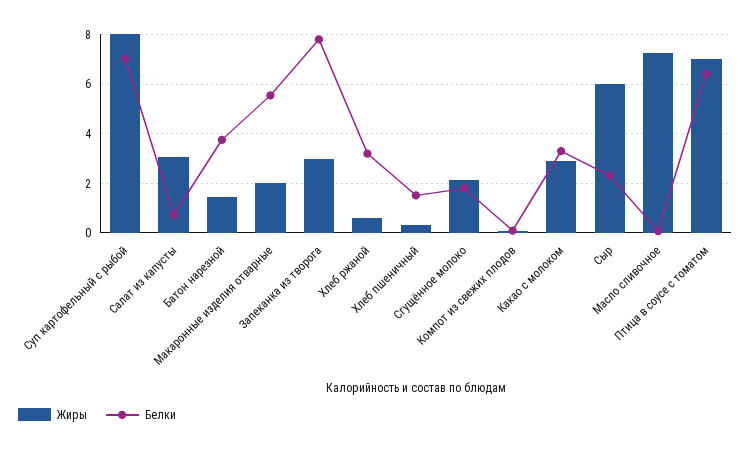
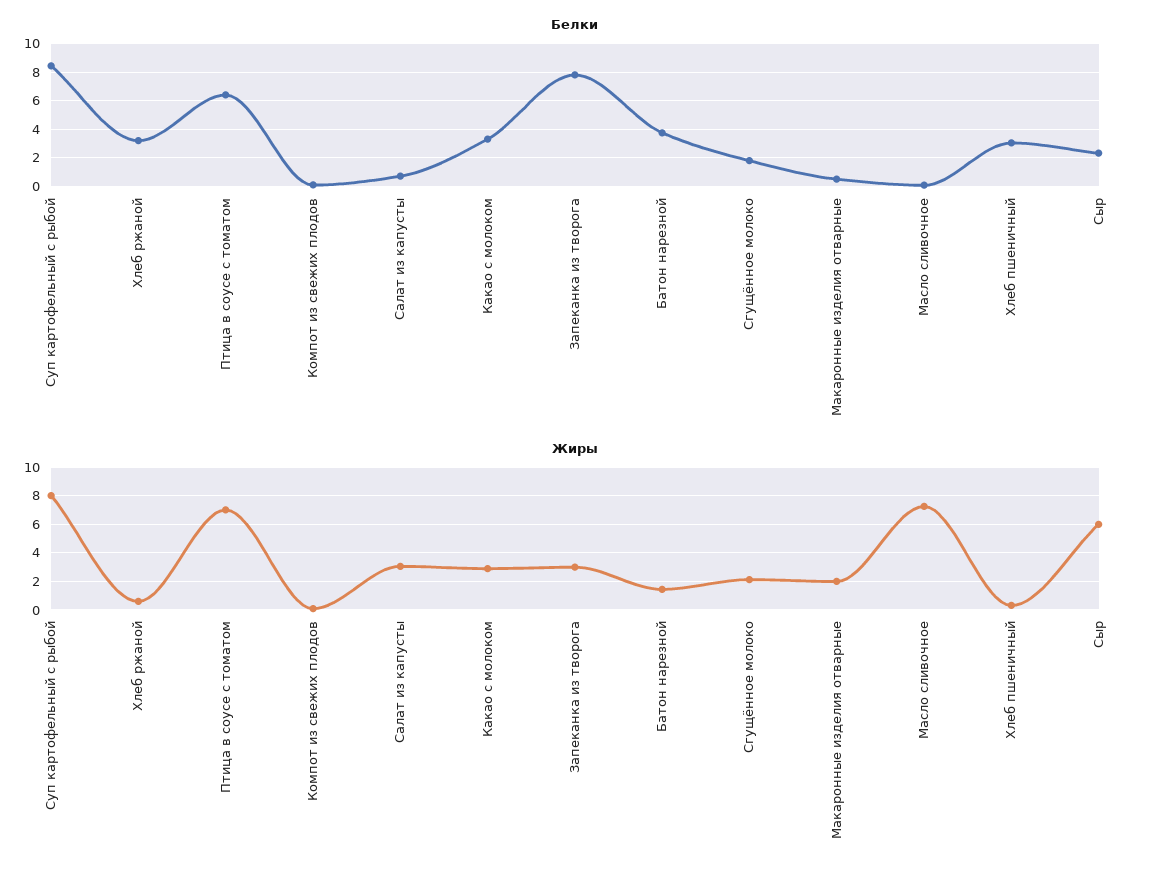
  {
    "Жиры": {
      "Суп картофельный с рыбой": 8,
      "Салат из капусты": 3,
      "Батон нарезной": 1.5,
      "Макаронные изделия отварные": 2,
      "Запеканка из творога": 3,
      "Хлеб ржаной": 0.5,
      "Хлеб пшеничный": 0.25,
      "Сгущённое молоко": 2.25,
      "Компот из свежих плодов": 0,
      "Какао с молоком": 3,
      "Сыр": 6,
      "Масло сливочное": 7.25,
      "Птица в соусе с томатом": 7
    },
    "Белки": {
-     "Суп картофельный с рыбой": 7,
+     "Суп картофельный с рыбой": 8.5,
      "Салат из капусты": 0.75,
      "Батон нарезной": 3.75,
-     "Макаронные изделия отварные": 5.5,
+     "Макаронные изделия отварные": 0.5,
      "Запеканка из творога": 7.75,
      "Хлеб ржаной": 3.25,
-     "Хлеб пшеничный": 1.5,
+     "Хлеб пшеничный": 3,
      "Сгущённое молоко": 1.75,
      "Компот из свежих плодов": 0,
      "Какао с молоком": 3.25,
      "Сыр": 2.25,
      "Масло сливочное": 0,
      "Птица в соусе с томатом": 6.5
    }
  }

